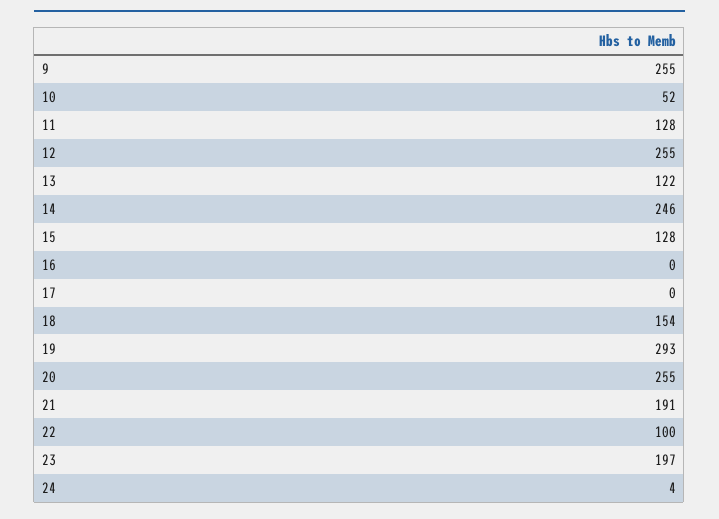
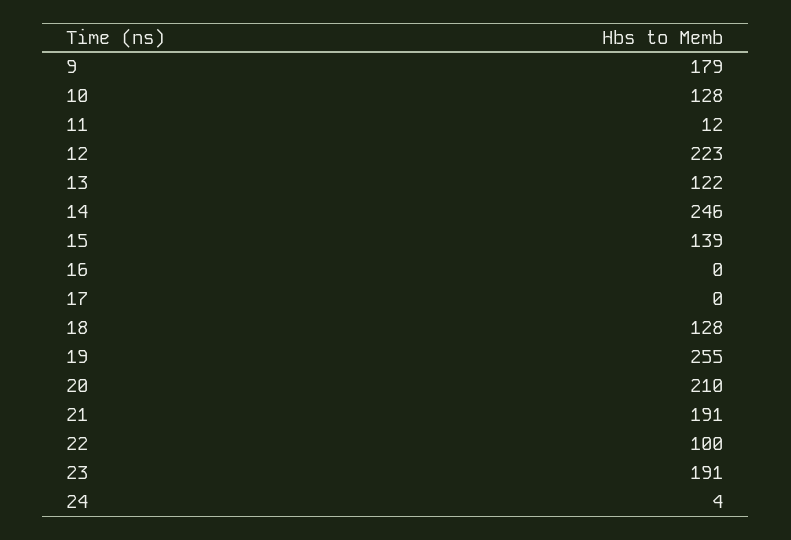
  {
-   "9": 255,
+   "9": 179,
-   "10": 52,
+   "10": 128,
-   "11": 128,
+   "11": 12,
-   "12": 255,
+   "12": 223,
    "13": 122,
    "14": 246,
-   "15": 128,
+   "15": 139,
    "16": 0,
    "17": 0,
-   "18": 154,
+   "18": 128,
-   "19": 293,
+   "19": 255,
-   "20": 255,
+   "20": 210,
    "21": 191,
    "22": 100,
-   "23": 197,
+   "23": 191,
    "24": 4
  }

